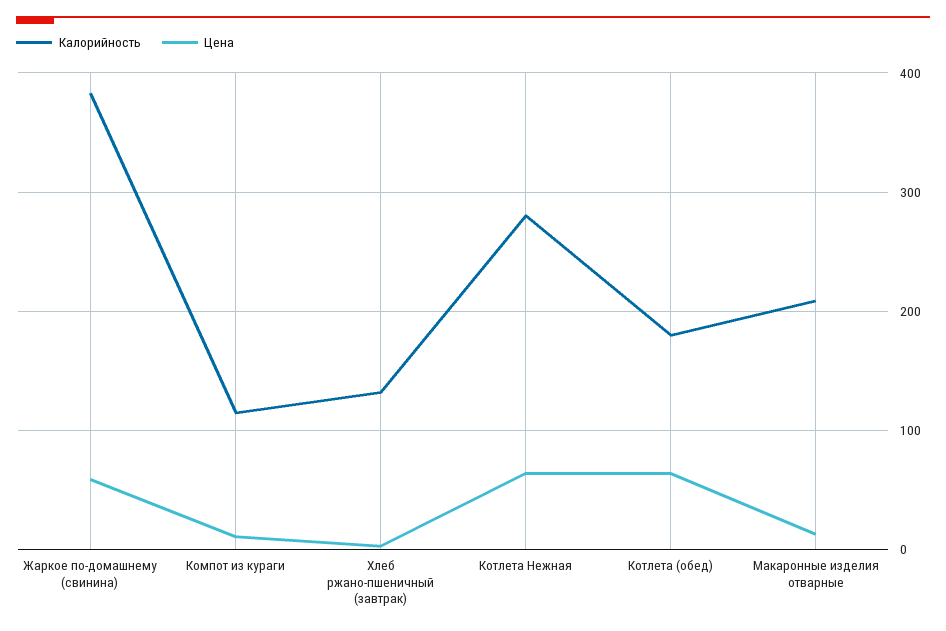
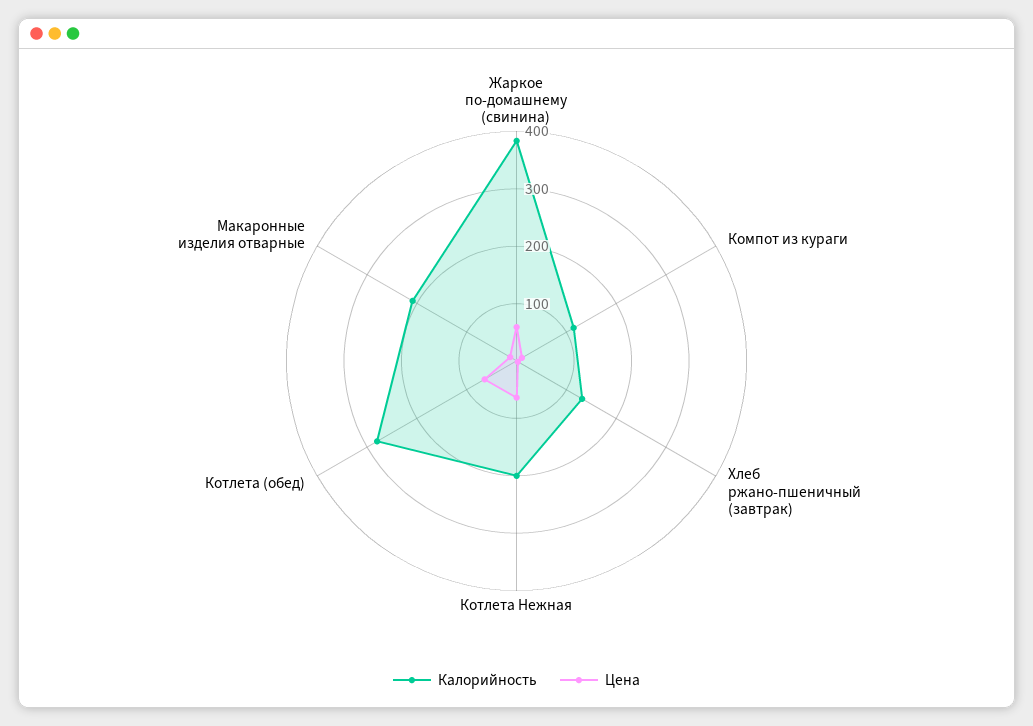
  {
    "Калорийность": {
      "Жаркое по-домашнему (свинина)": 380,
      "Компот из кураги": 120,
      "Хлеб ржано-пшеничный (завтрак)": 130,
-     "Котлета Нежная": 280,
+     "Котлета Нежная": 200,
-     "Котлета (обед)": 180,
+     "Котлета (обед)": 280,
      "Макаронные изделия отварные": 210
    },
    "Цена": {
      "Жаркое по-домашнему (свинина)": 60,
      "Компот из кураги": 10,
      "Хлеб ржано-пшеничный (завтрак)": 0,
      "Котлета Нежная": 60,
      "Котлета (обед)": 60,
      "Макаронные изделия отварные": 10
    }
  }

